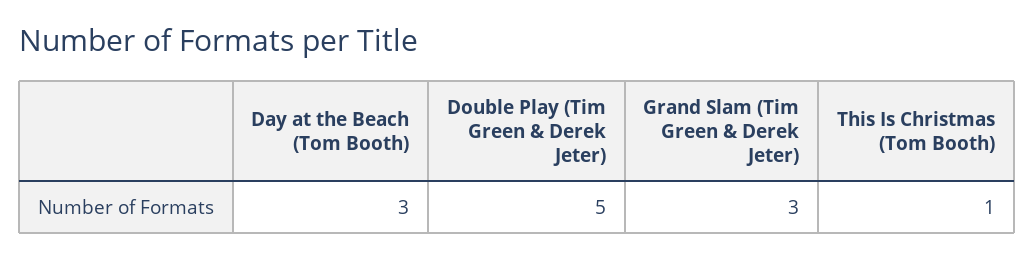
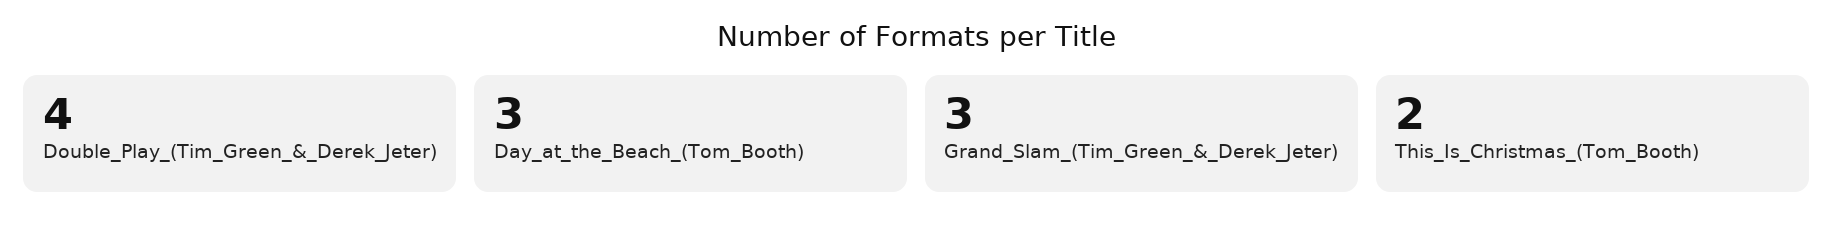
  {
    "Day at the Beach (Tom Booth)": 3,
-   "Double Play (Tim Green & Derek Jeter)": 5,
+   "Double Play (Tim Green & Derek Jeter)": 4,
    "Grand Slam (Tim Green & Derek Jeter)": 3,
-   "This Is Christmas (Tom Booth)": 1
+   "This Is Christmas (Tom Booth)": 2
  }

